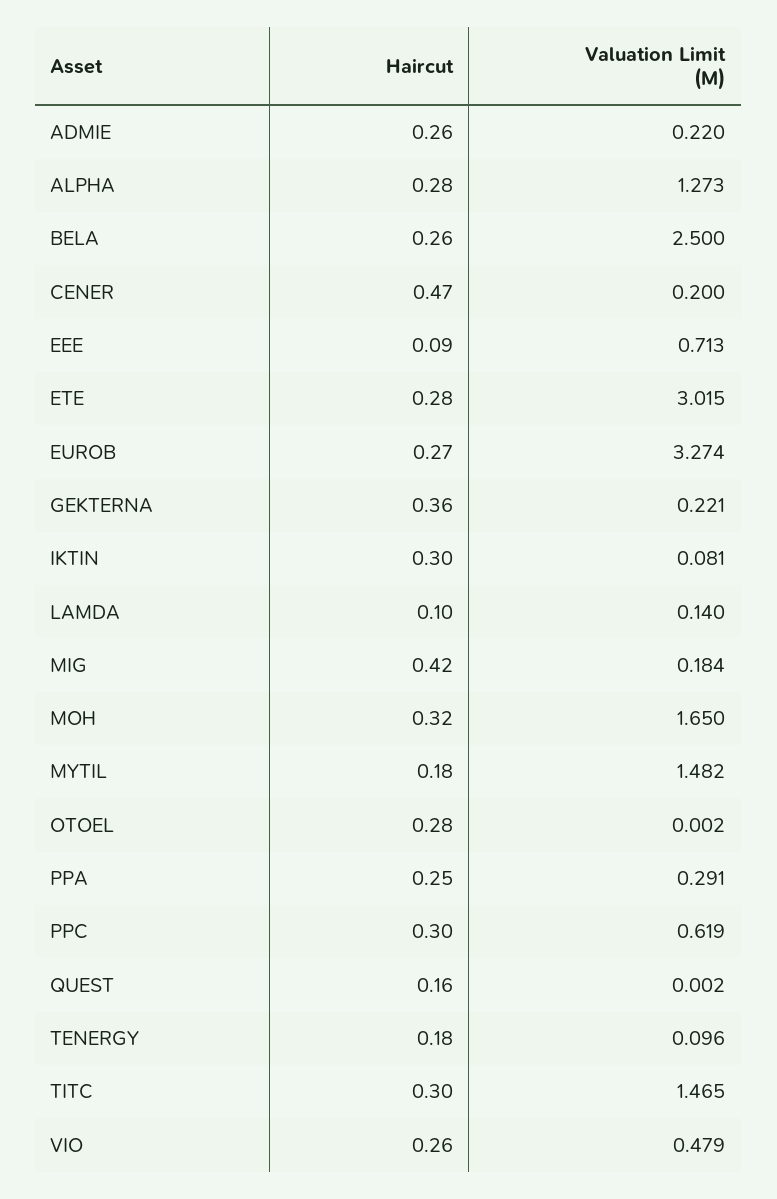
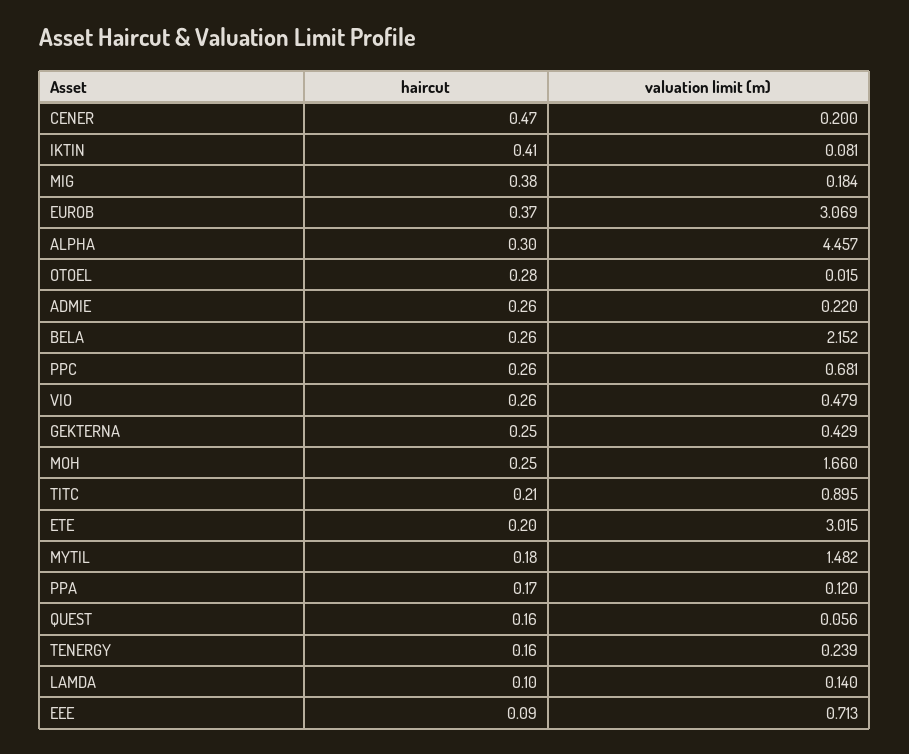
  {
    "Haircut": {
      "ADMIE": 0.26,
-     "ALPHA": 0.28,
+     "ALPHA": 0.3,
      "BELA": 0.26,
      "CENER": 0.47,
      "EEE": 0.09,
-     "ETE": 0.28,
+     "ETE": 0.2,
-     "EUROB": 0.27,
+     "EUROB": 0.37,
-     "GEKTERNA": 0.36,
+     "GEKTERNA": 0.25,
-     "IKTIN": 0.3,
+     "IKTIN": 0.41,
      "LAMDA": 0.1,
-     "MIG": 0.42,
+     "MIG": 0.38,
-     "MOH": 0.32,
+     "MOH": 0.25,
      "MYTIL": 0.18,
      "OTOEL": 0.28,
-     "PPA": 0.25,
+     "PPA": 0.17,
-     "PPC": 0.3,
+     "PPC": 0.26,
      "QUEST": 0.16,
-     "TENERGY": 0.18,
+     "TENERGY": 0.16,
-     "TITC": 0.3,
+     "TITC": 0.21,
      "VIO": 0.26
    },
    "Valuation Limit (M)": {
      "ADMIE": 0.22,
-     "ALPHA": 1.273,
+     "ALPHA": 4.457,
-     "BELA": 2.5,
+     "BELA": 2.152,
      "CENER": 0.2,
      "EEE": 0.713,
      "ETE": 3.015,
-     "EUROB": 3.274,
+     "EUROB": 3.069,
-     "GEKTERNA": 0.221,
+     "GEKTERNA": 0.429,
      "IKTIN": 0.081,
      "LAMDA": 0.14,
      "MIG": 0.184,
-     "MOH": 1.65,
+     "MOH": 1.66,
      "MYTIL": 1.482,
-     "OTOEL": 0.002,
+     "OTOEL": 0.015,
-     "PPA": 0.291,
+     "PPA": 0.12,
-     "PPC": 0.619,
+     "PPC": 0.681,
-     "QUEST": 0.002,
+     "QUEST": 0.056,
-     "TENERGY": 0.096,
+     "TENERGY": 0.239,
-     "TITC": 1.465,
+     "TITC": 0.895,
      "VIO": 0.479
    }
  }

